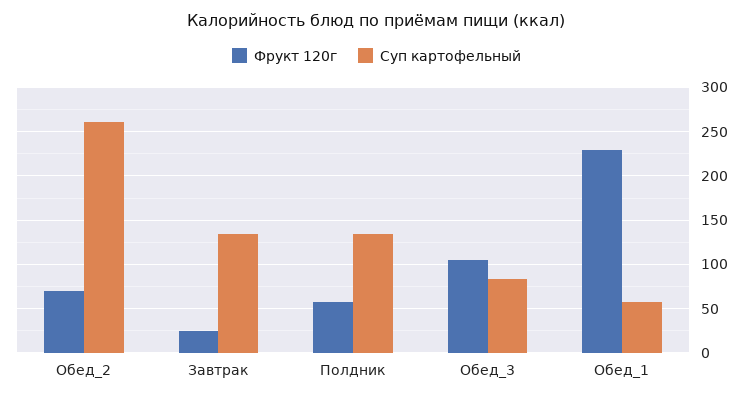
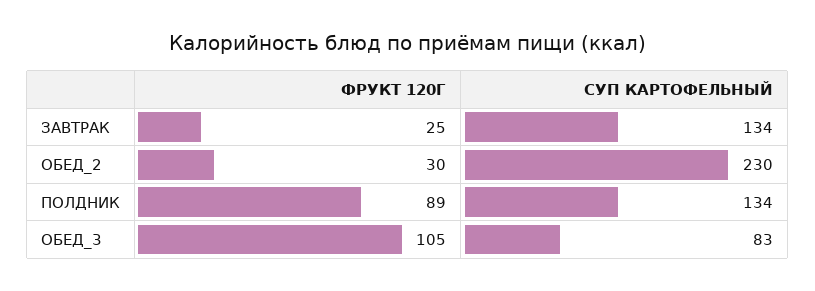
  {
    "Фрукт 120г": {
-     "Обед_2": 70,
+     "Обед_2": 30,
      "Завтрак": 25,
-     "Полдник": 60,
+     "Полдник": 89,
-     "Обед_3": 105,
+     "Обед_3": 105
-     "Обед_1": 230
    },
    "Суп картофельный": {
-     "Обед_2": 260,
+     "Обед_2": 230,
      "Завтрак": 134,
      "Полдник": 134,
-     "Обед_3": 83,
+     "Обед_3": 83
-     "Обед_1": 60
    }
  }

